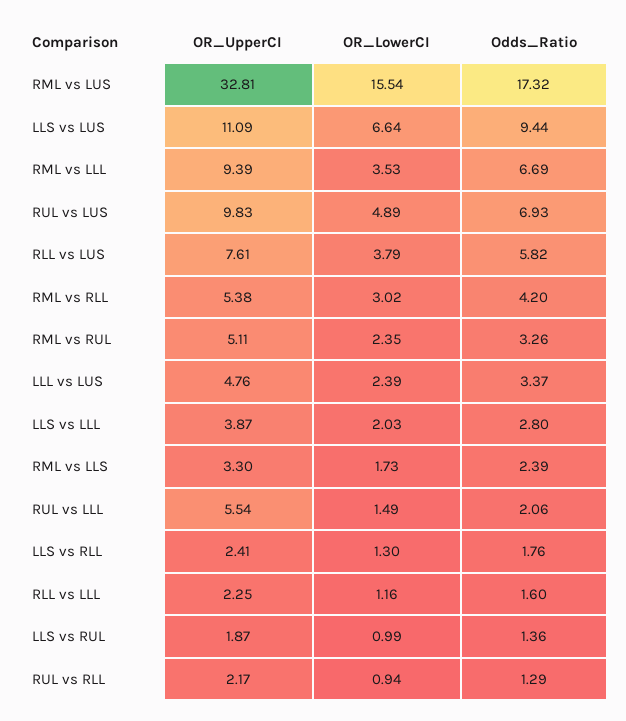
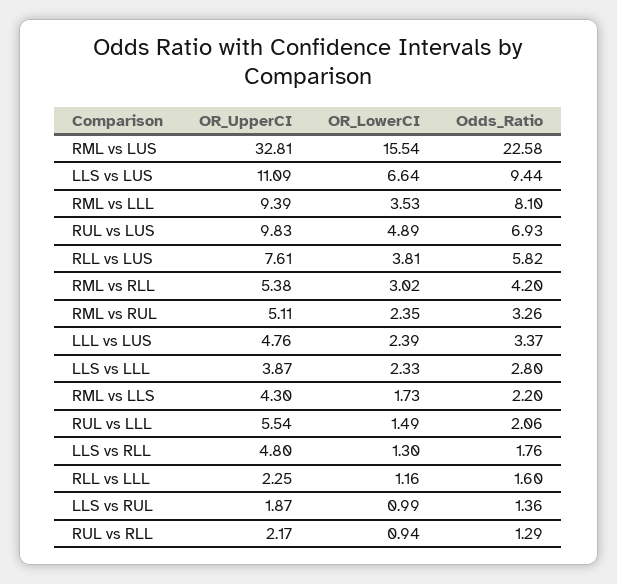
  {
    "OR_UpperCI": {
      "RML vs LUS": 32.81,
      "LLS vs LUS": 11.09,
      "RML vs LLL": 9.39,
      "RUL vs LUS": 9.83,
      "RLL vs LUS": 7.61,
      "RML vs RLL": 5.38,
      "RML vs RUL": 5.11,
      "LLL vs LUS": 4.76,
      "LLS vs LLL": 3.87,
-     "RML vs LLS": 3.3,
+     "RML vs LLS": 4.3,
      "RUL vs LLL": 5.54,
-     "LLS vs RLL": 2.41,
+     "LLS vs RLL": 4.8,
      "RLL vs LLL": 2.25,
      "LLS vs RUL": 1.87,
      "RUL vs RLL": 2.17
    },
    "OR_LowerCI": {
      "RML vs LUS": 15.54,
      "LLS vs LUS": 6.64,
      "RML vs LLL": 3.53,
      "RUL vs LUS": 4.89,
-     "RLL vs LUS": 3.79,
+     "RLL vs LUS": 3.81,
      "RML vs RLL": 3.02,
      "RML vs RUL": 2.35,
      "LLL vs LUS": 2.39,
-     "LLS vs LLL": 2.03,
+     "LLS vs LLL": 2.33,
      "RML vs LLS": 1.73,
      "RUL vs LLL": 1.49,
      "LLS vs RLL": 1.3,
      "RLL vs LLL": 1.16,
      "LLS vs RUL": 0.99,
      "RUL vs RLL": 0.94
    },
    "Odds_Ratio": {
-     "RML vs LUS": 17.32,
+     "RML vs LUS": 22.58,
      "LLS vs LUS": 9.44,
-     "RML vs LLL": 6.69,
+     "RML vs LLL": 8.1,
      "RUL vs LUS": 6.93,
      "RLL vs LUS": 5.82,
      "RML vs RLL": 4.2,
      "RML vs RUL": 3.26,
      "LLL vs LUS": 3.37,
      "LLS vs LLL": 2.8,
-     "RML vs LLS": 2.39,
+     "RML vs LLS": 2.2,
      "RUL vs LLL": 2.06,
      "LLS vs RLL": 1.76,
      "RLL vs LLL": 1.6,
      "LLS vs RUL": 1.36,
      "RUL vs RLL": 1.29
    }
  }

